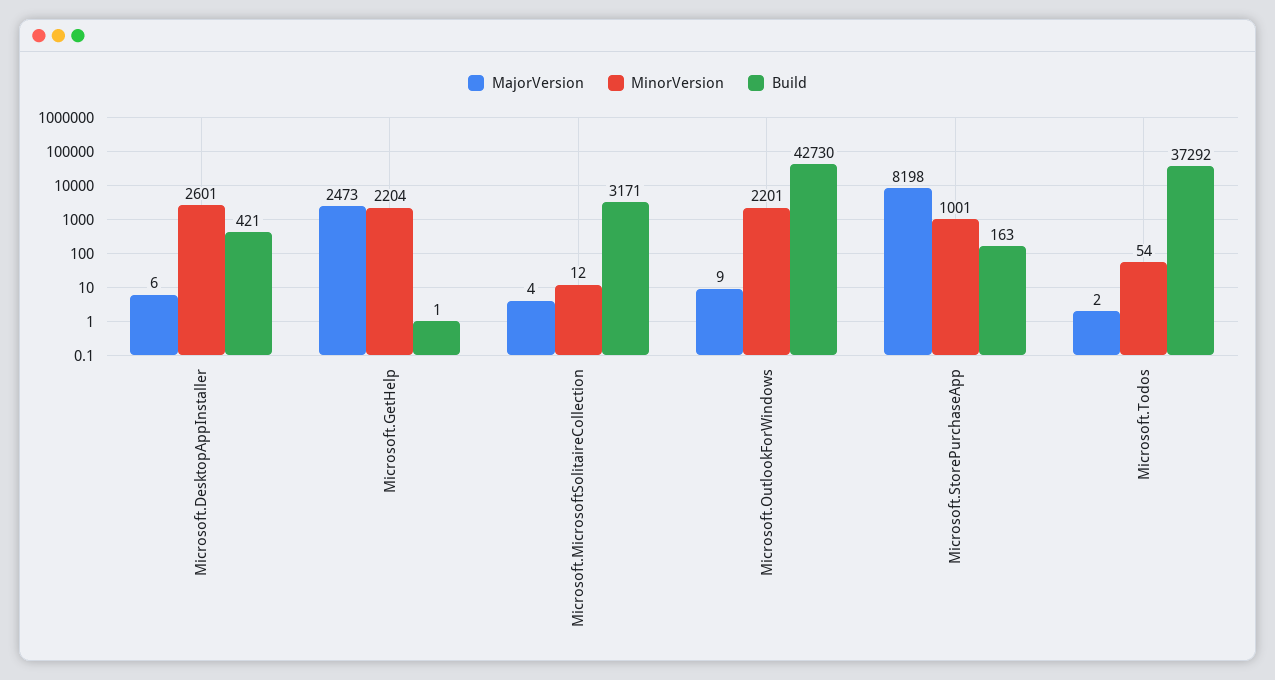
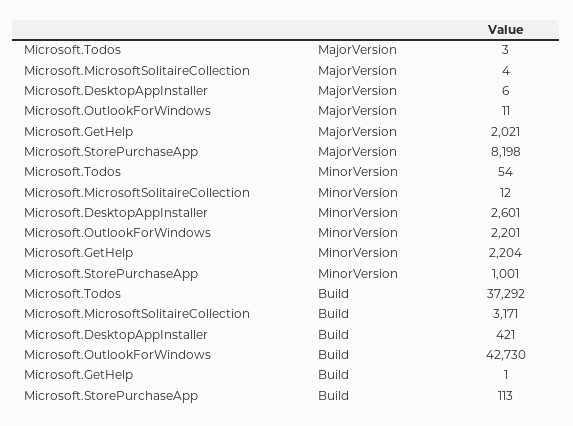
  {
    "MajorVersion": {
      "Microsoft.DesktopAppInstaller": 6,
-     "Microsoft.GetHelp": 2473,
+     "Microsoft.GetHelp": 2021,
      "Microsoft.MicrosoftSolitaireCollection": 4,
-     "Microsoft.OutlookForWindows": 9,
+     "Microsoft.OutlookForWindows": 11,
      "Microsoft.StorePurchaseApp": 8198,
-     "Microsoft.Todos": 2
+     "Microsoft.Todos": 3
    },
    "MinorVersion": {
      "Microsoft.DesktopAppInstaller": 2601,
      "Microsoft.GetHelp": 2204,
      "Microsoft.MicrosoftSolitaireCollection": 12,
      "Microsoft.OutlookForWindows": 2201,
      "Microsoft.StorePurchaseApp": 1001,
      "Microsoft.Todos": 54
    },
    "Build": {
      "Microsoft.DesktopAppInstaller": 421,
      "Microsoft.GetHelp": 1,
      "Microsoft.MicrosoftSolitaireCollection": 3171,
      "Microsoft.OutlookForWindows": 42730,
-     "Microsoft.StorePurchaseApp": 163,
+     "Microsoft.StorePurchaseApp": 113,
      "Microsoft.Todos": 37292
    }
  }

